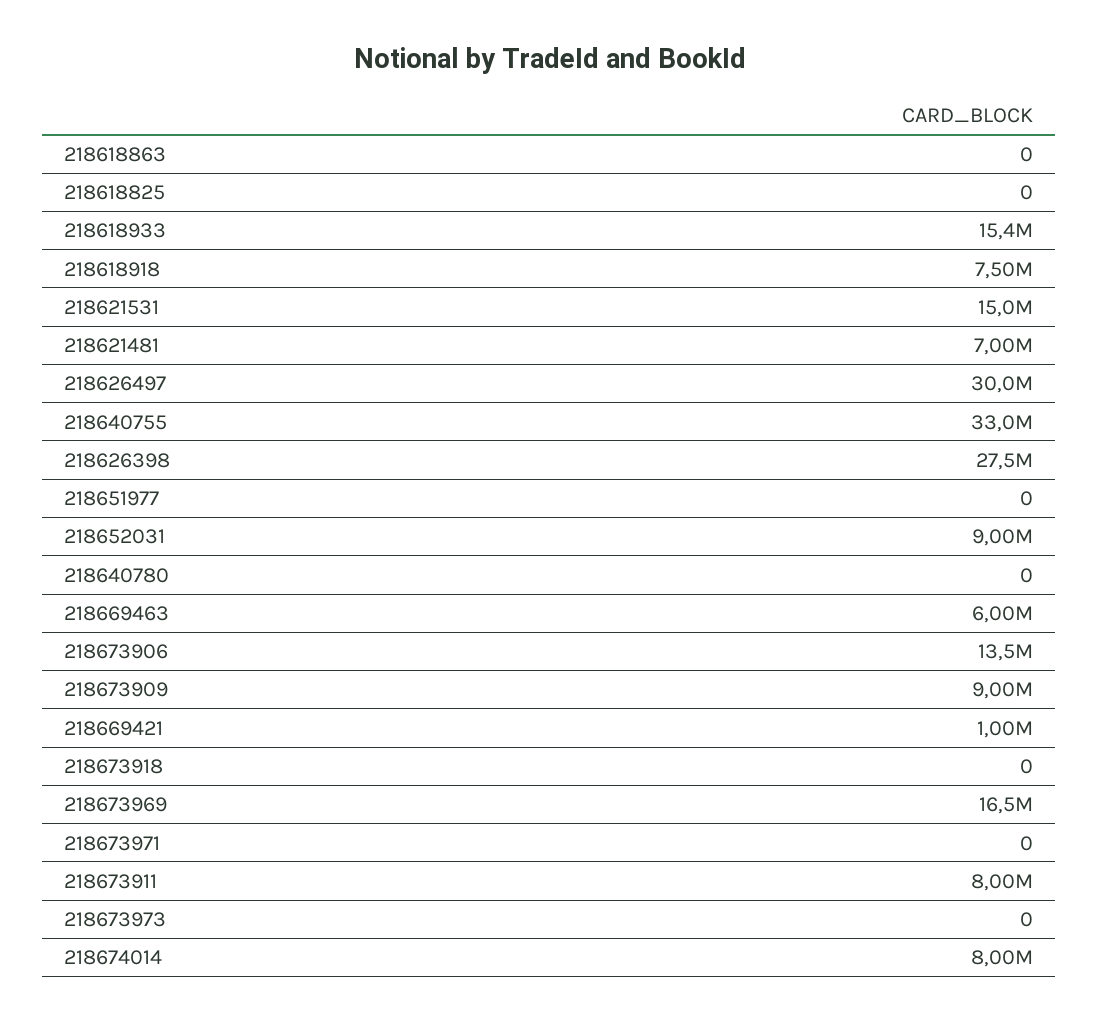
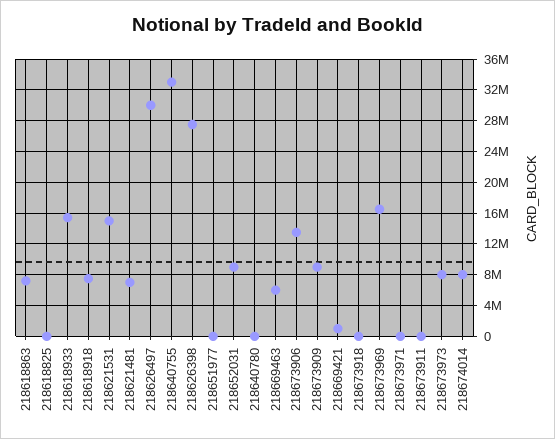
  {
-   "218618863": 0,
+   "218618863": 7000000,
    "218618825": 0,
    "218618933": 15400000,
    "218618918": 7500000,
    "218621531": 15000000,
    "218621481": 7000000,
    "218626497": 30000000,
    "218640755": 33000000,
    "218626398": 27500000,
    "218651977": 0,
    "218652031": 9000000,
    "218640780": 0,
    "218669463": 6000000,
    "218673906": 13500000,
    "218673909": 9000000,
    "218669421": 1000000,
    "218673918": 0,
    "218673969": 16500000,
    "218673971": 0,
-   "218673911": 8000000,
+   "218673911": 0,
-   "218673973": 0,
+   "218673973": 8000000,
    "218674014": 8000000
  }

